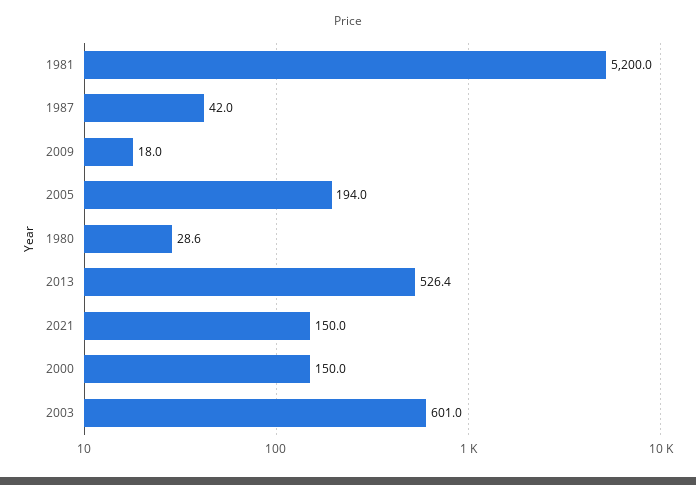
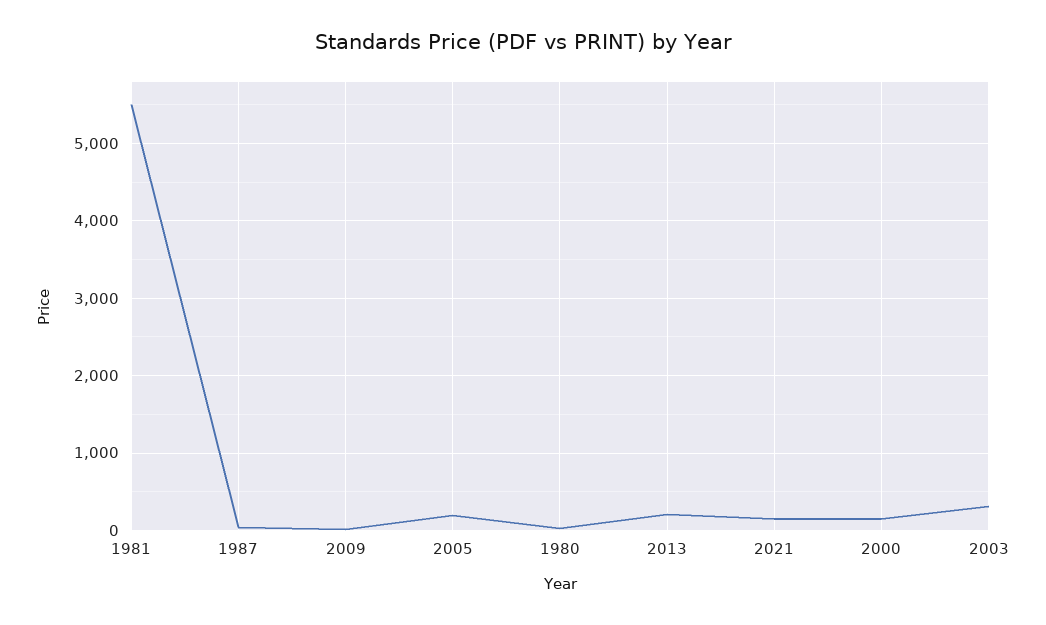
  {
-   "1981": 5200,
+   "1981": 5500,
    "1987": 42,
    "2009": 18,
    "2005": 194,
    "1980": 28.6,
-   "2013": 526.4,
+   "2013": 200,
    "2021": 150,
    "2000": 150,
-   "2003": 601
+   "2003": 300
  }

